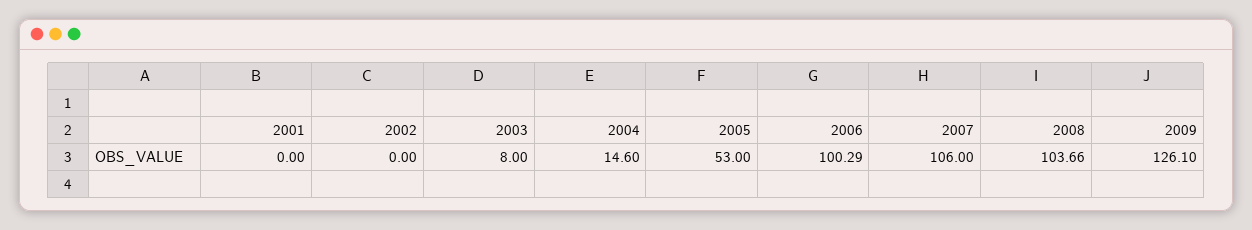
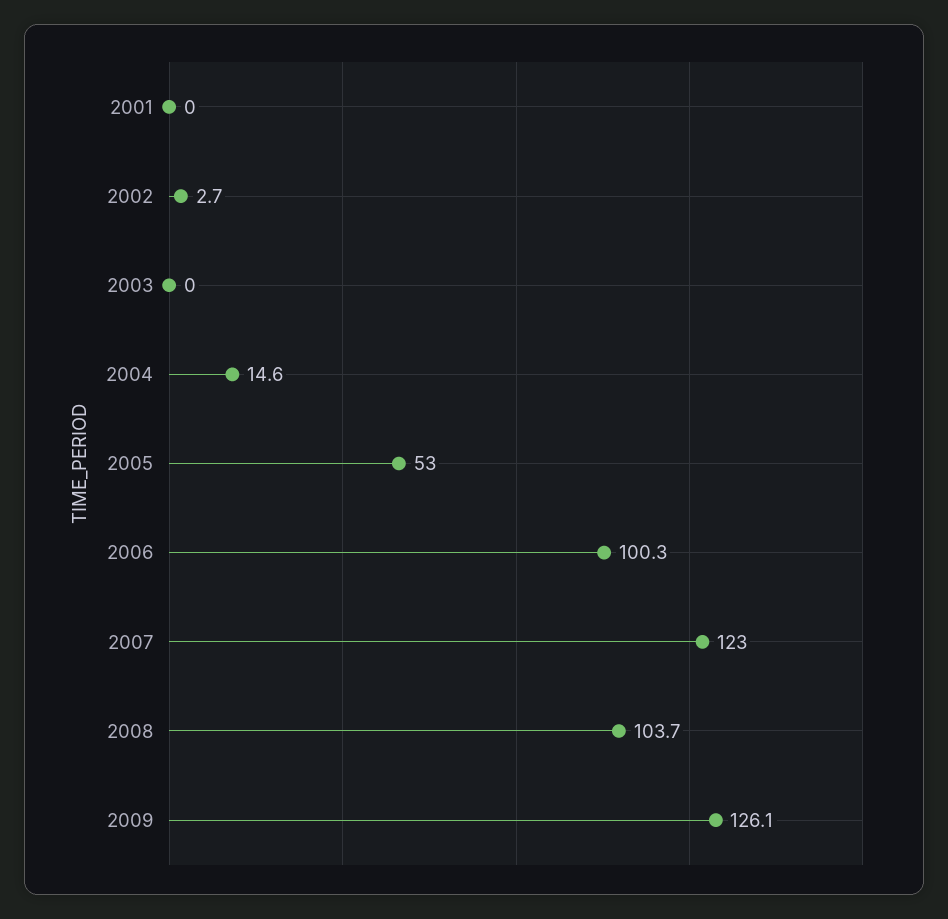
  {
    "2001": 0,
-   "2002": 0,
+   "2002": 2.7,
-   "2003": 8,
+   "2003": 0,
    "2004": 14.6,
    "2005": 53,
    "2006": 100.29,
-   "2007": 106,
+   "2007": 123,
    "2008": 103.66,
    "2009": 126.1
  }

